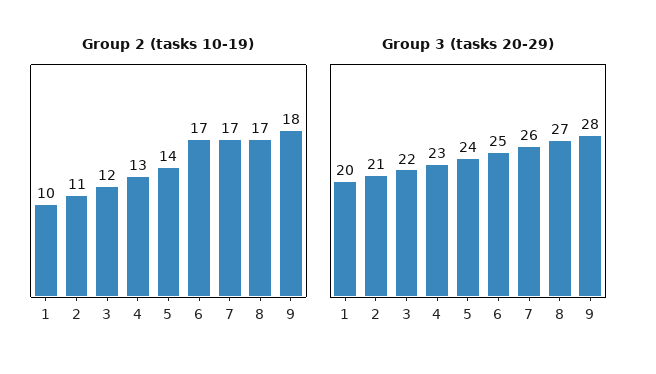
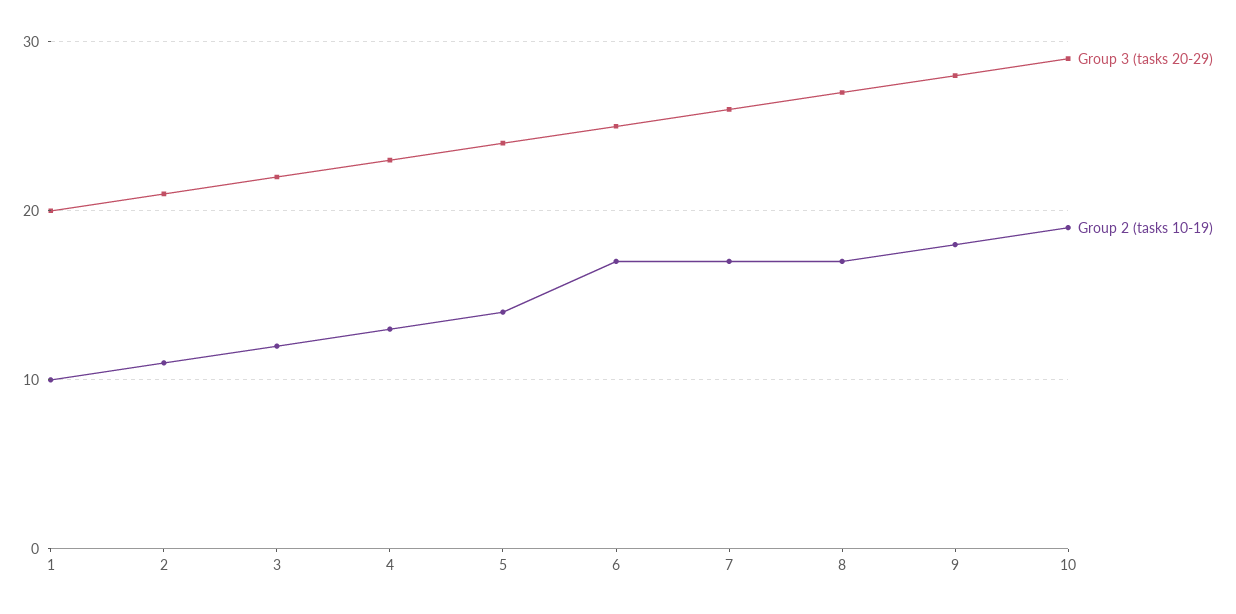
  {
    "Group 2 (tasks 10-19)": {
      "1": 10,
      "2": 11,
      "3": 12,
      "4": 13,
      "5": 14,
      "6": 17,
      "7": 17,
      "8": 17,
-     "9": 18
+     "9": 18,
+     "10": 19
    },
    "Group 3 (tasks 20-29)": {
      "1": 20,
      "2": 21,
      "3": 22,
      "4": 23,
      "5": 24,
      "6": 25,
      "7": 26,
      "8": 27,
-     "9": 28
+     "9": 28,
+     "10": 29
    }
  }

